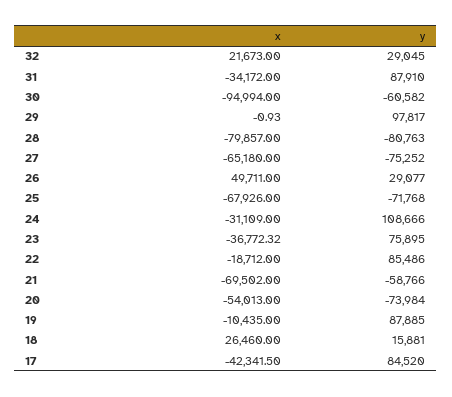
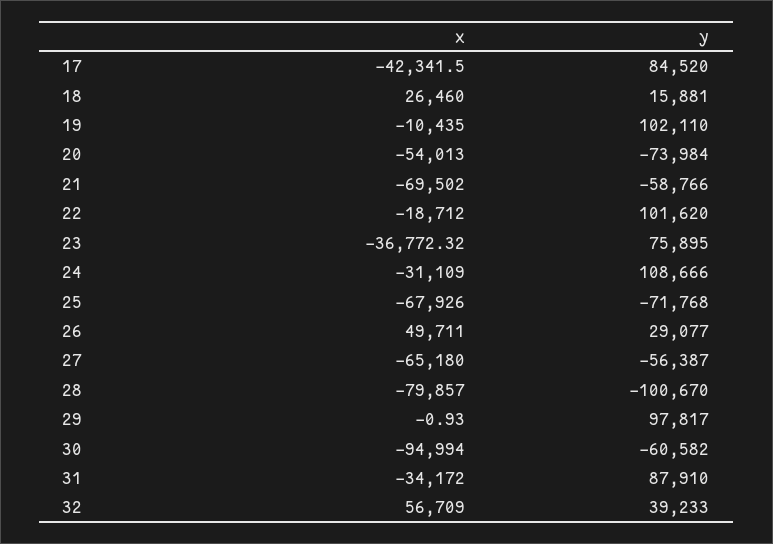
  {
    "x": {
-     "32": 21673,
+     "32": 56709,
      "31": -34172,
      "30": -94994,
      "29": -0.93,
      "28": -79857,
      "27": -65180,
      "26": 49711,
      "25": -67926,
      "24": -31109,
      "23": -36772.32,
      "22": -18712,
      "21": -69502,
      "20": -54013,
      "19": -10435,
      "18": 26460,
      "17": -42341.5
    },
    "y": {
-     "32": 29045,
+     "32": 39233,
      "31": 87910,
      "30": -60582,
      "29": 97817,
-     "28": -80763,
+     "28": -100670,
-     "27": -75252,
+     "27": -56387,
      "26": 29077,
      "25": -71768,
      "24": 108666,
      "23": 75895,
-     "22": 85486,
+     "22": 101620,
      "21": -58766,
      "20": -73984,
-     "19": 87885,
+     "19": 102110,
      "18": 15881,
      "17": 84520
    }
  }

